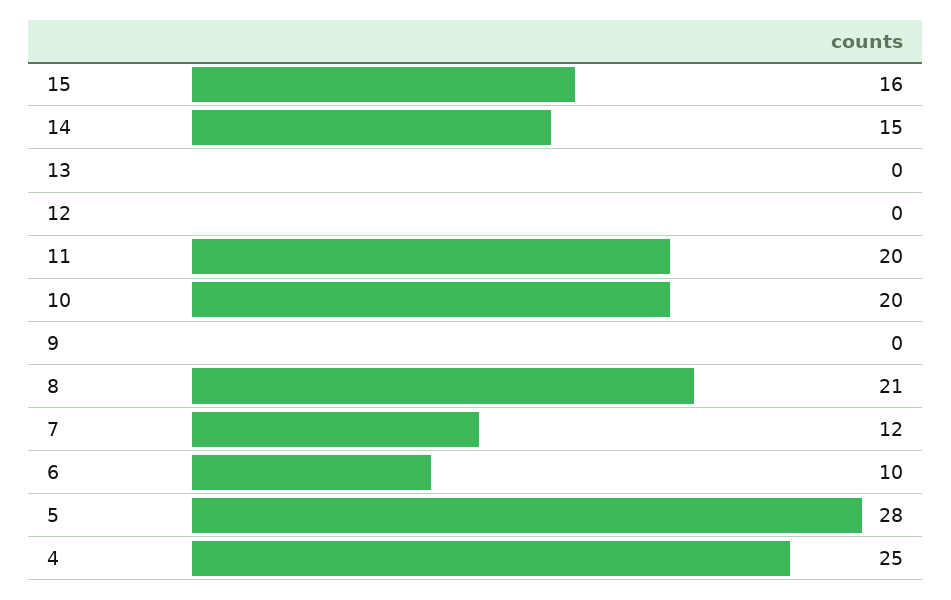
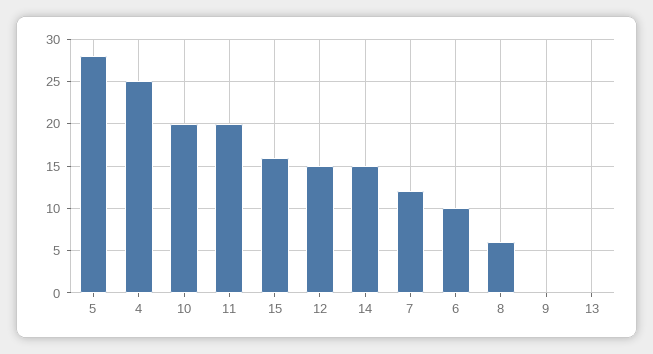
  {
    "15": 16,
    "14": 15,
    "13": 0,
-   "12": 0,
+   "12": 15,
    "11": 20,
    "10": 20,
    "9": 0,
-   "8": 21,
+   "8": 6,
    "7": 12,
    "6": 10,
    "5": 28,
    "4": 25
  }

